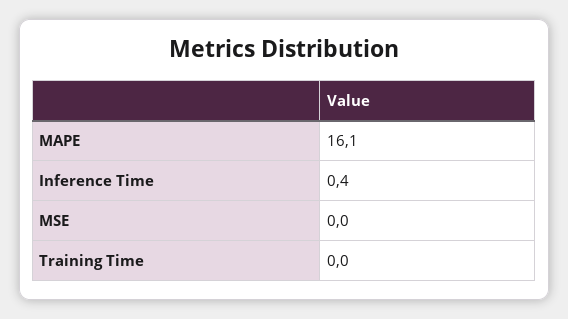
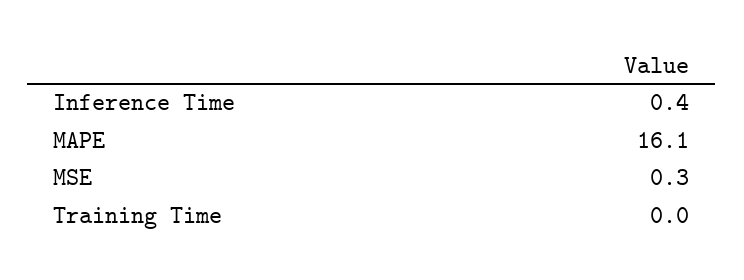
  {
    "MAPE": 16.1,
    "Inference Time": 0.4,
-   "MSE": 0,
+   "MSE": 0.3,
    "Training Time": 0
  }

